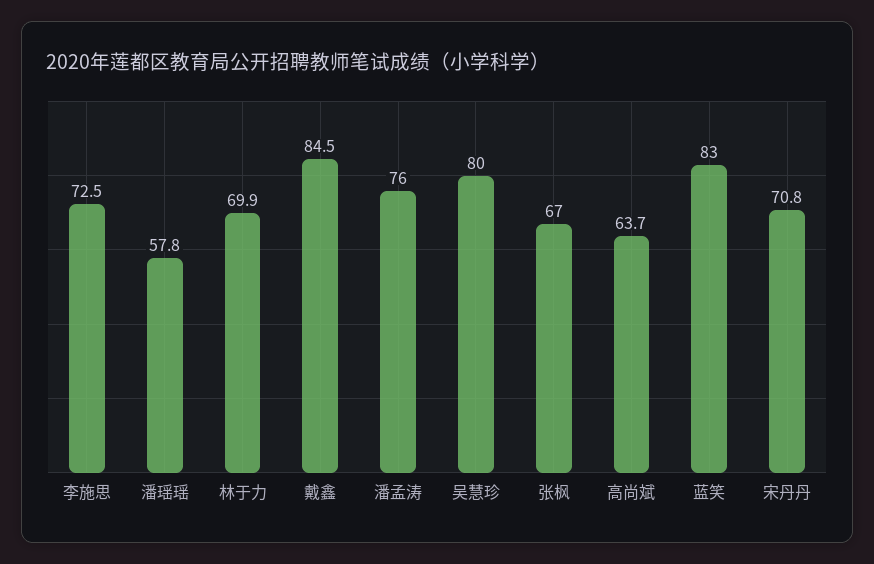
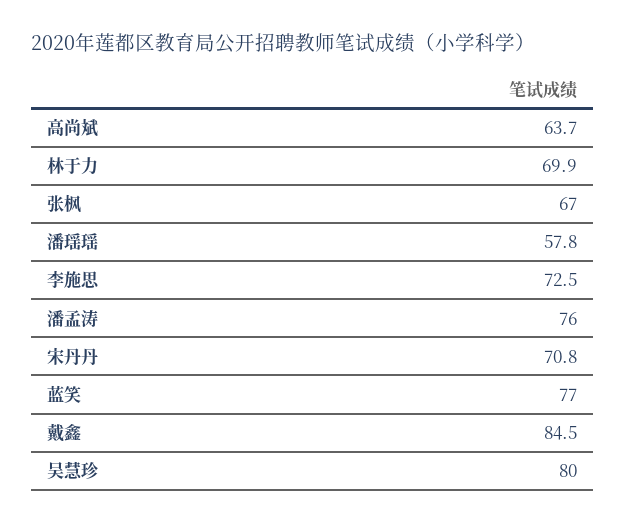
  {
    "李施思": 72.5,
    "潘瑶瑶": 57.8,
    "林于力": 69.9,
    "戴鑫": 84.5,
    "潘孟涛": 76,
    "吴慧珍": 80,
    "张枫": 67,
    "高尚斌": 63.7,
-   "蓝笑": 83,
+   "蓝笑": 77,
    "宋丹丹": 70.8
  }

